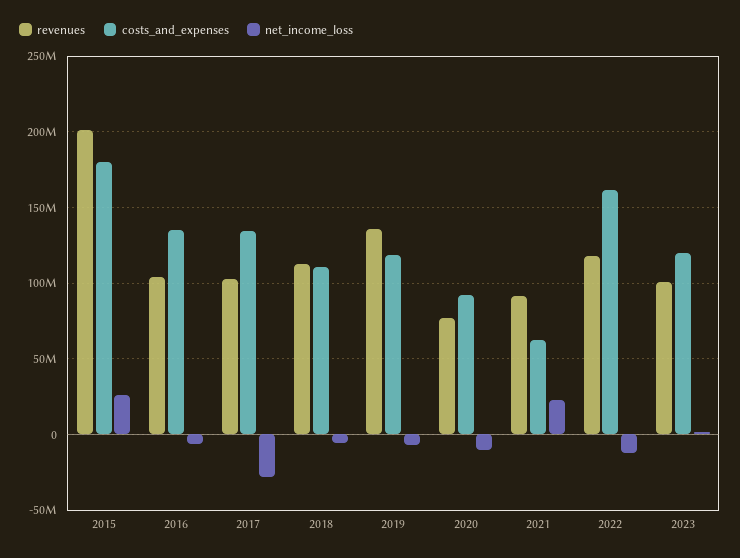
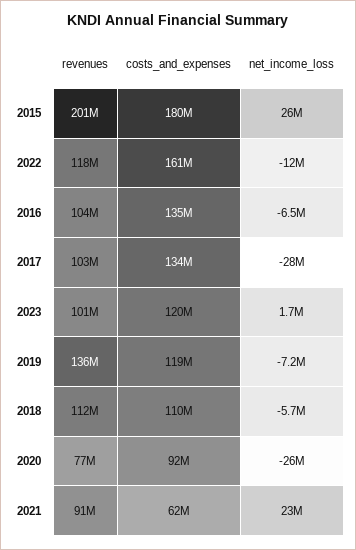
  {
    "revenues": {
      "2015": 201000000,
      "2016": 104000000,
      "2017": 103000000,
      "2018": 112000000,
      "2019": 136000000,
      "2020": 77000000,
      "2021": 91000000,
      "2022": 118000000,
      "2023": 101000000
    },
    "costs_and_expenses": {
      "2015": 180000000,
      "2016": 135000000,
      "2017": 134000000,
      "2018": 110000000,
      "2019": 119000000,
      "2020": 92000000,
      "2021": 62000000,
      "2022": 161000000,
      "2023": 120000000
    },
    "net_income_loss": {
      "2015": 26000000,
      "2016": -6500000,
      "2017": -28000000,
      "2018": -5700000,
      "2019": -7200000,
-     "2020": -10000000,
+     "2020": -26000000,
      "2021": 23000000,
      "2022": -12000000,
      "2023": 1700000
    }
  }

